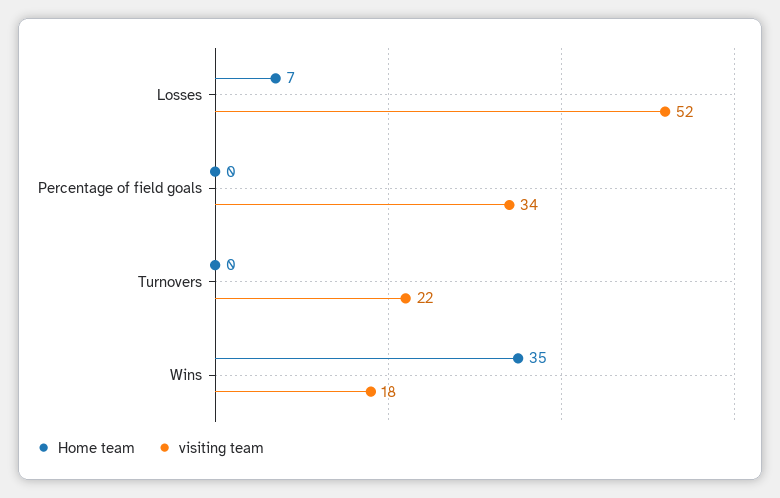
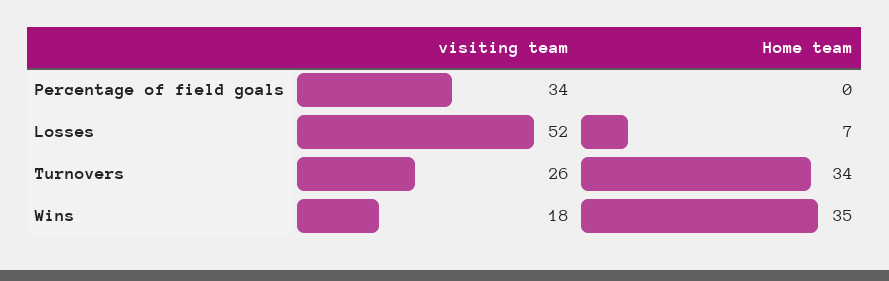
  {
    "Home team": {
      "Losses": 7,
      "Percentage of field goals": 0,
-     "Turnovers": 0,
+     "Turnovers": 34,
      "Wins": 35
    },
    "visiting team": {
      "Losses": 52,
      "Percentage of field goals": 34,
-     "Turnovers": 22,
+     "Turnovers": 26,
      "Wins": 18
    }
  }

